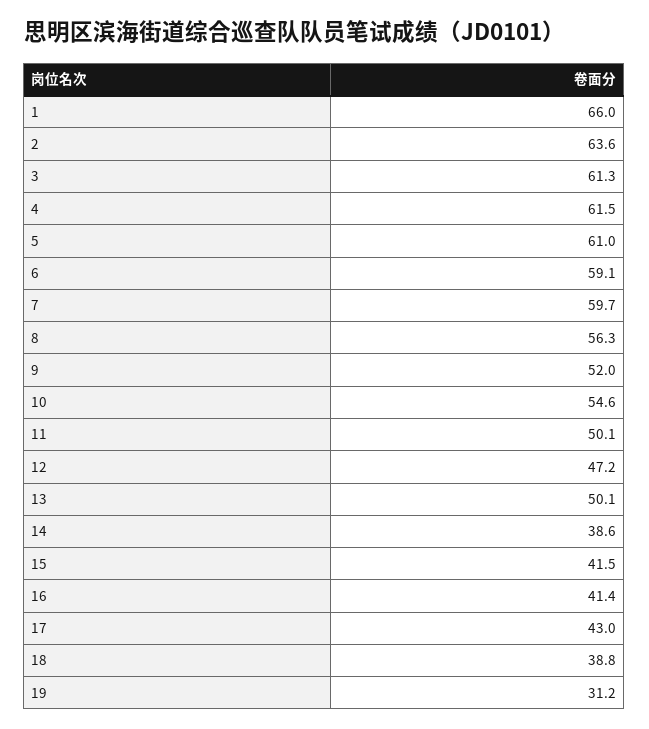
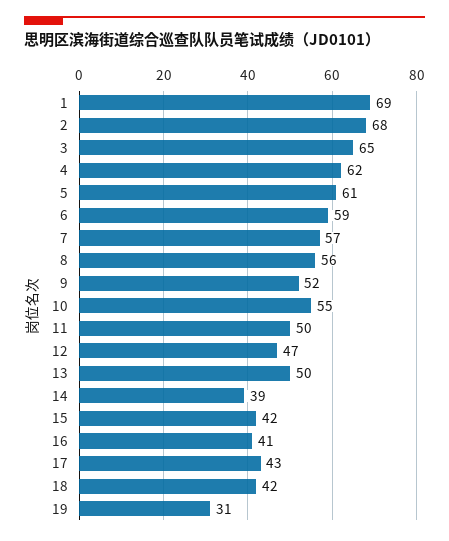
  {
-   "1": 66,
+   "1": 69,
-   "2": 63.6,
+   "2": 68,
-   "3": 61.3,
+   "3": 65,
    "4": 61.5,
    "5": 61,
    "6": 59.1,
-   "7": 59.7,
+   "7": 57,
    "8": 56.3,
    "9": 52,
    "10": 54.6,
    "11": 50.1,
    "12": 47.2,
    "13": 50.1,
    "14": 38.6,
    "15": 41.5,
    "16": 41.4,
    "17": 43,
-   "18": 38.8,
+   "18": 42,
    "19": 31.2
  }

